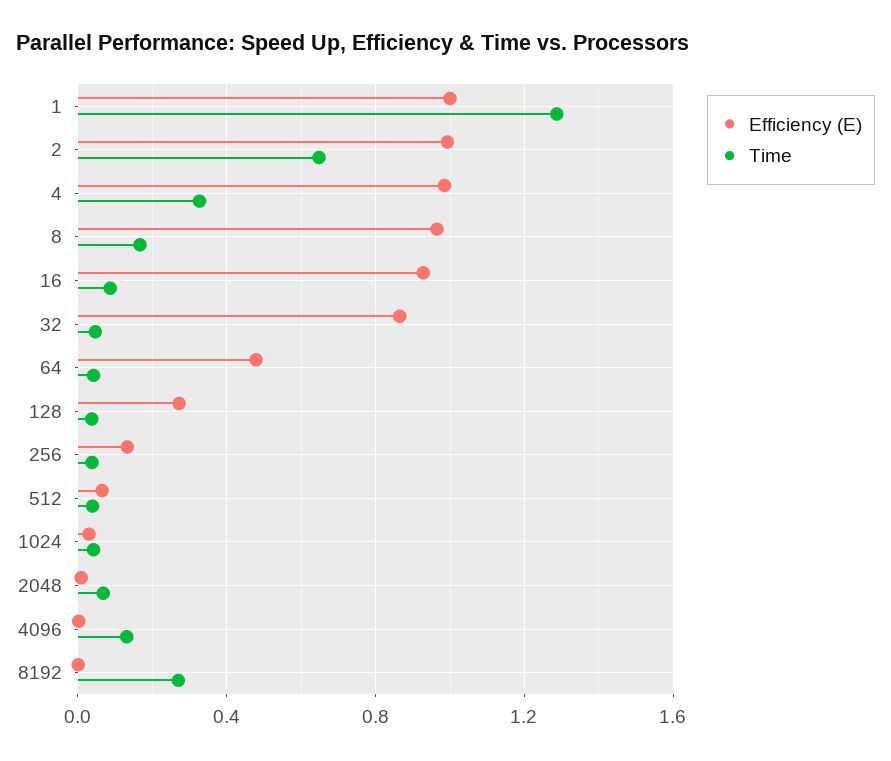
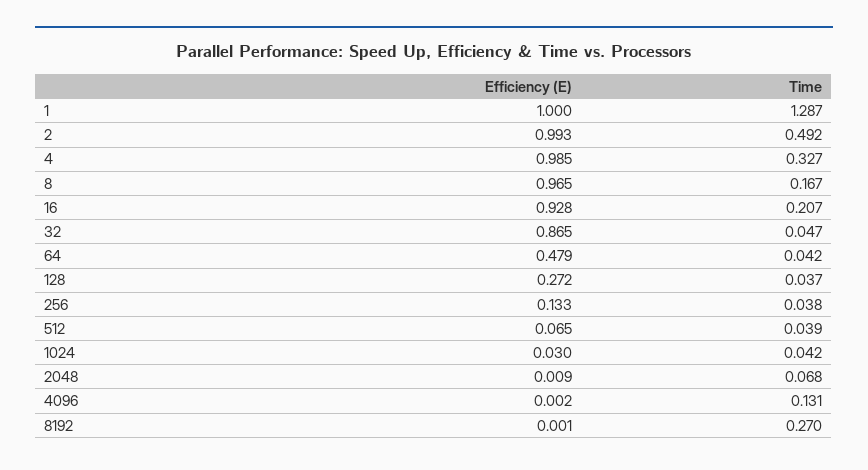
  {
    "Efficiency (E)": {
      "1": 1,
      "2": 0.993,
      "4": 0.985,
      "8": 0.965,
      "16": 0.928,
      "32": 0.865,
      "64": 0.479,
      "128": 0.272,
      "256": 0.133,
      "512": 0.065,
      "1024": 0.03,
      "2048": 0.009,
      "4096": 0.002,
      "8192": 0.001
    },
    "Time": {
      "1": 1.287,
-     "2": 0.65,
+     "2": 0.492,
      "4": 0.327,
      "8": 0.167,
-     "16": 0.1,
+     "16": 0.207,
      "32": 0.047,
      "64": 0.042,
      "128": 0.037,
      "256": 0.038,
      "512": 0.039,
      "1024": 0.042,
      "2048": 0.068,
      "4096": 0.131,
      "8192": 0.27
    }
  }

